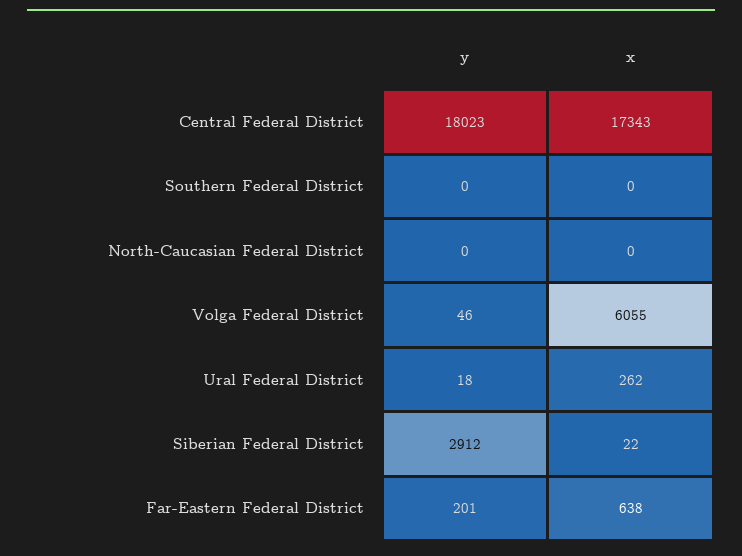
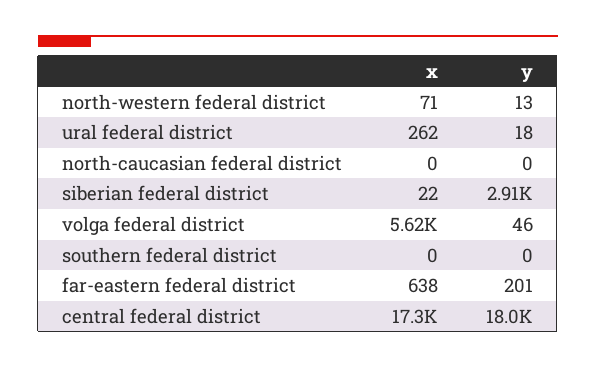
  {
    "y": {
      "Central Federal District": 18023,
      "Southern Federal District": 0,
      "North-Caucasian Federal District": 0,
      "Volga Federal District": 46,
      "Ural Federal District": 18,
      "Siberian Federal District": 2912,
-     "Far-Eastern Federal District": 201
+     "Far-Eastern Federal District": 201,
+     "north-western federal district": 13
    },
    "x": {
      "Central Federal District": 17343,
      "Southern Federal District": 0,
      "North-Caucasian Federal District": 0,
-     "Volga Federal District": 6055,
+     "Volga Federal District": 5620,
      "Ural Federal District": 262,
      "Siberian Federal District": 22,
-     "Far-Eastern Federal District": 638
+     "Far-Eastern Federal District": 638,
+     "north-western federal district": 71
    }
  }

